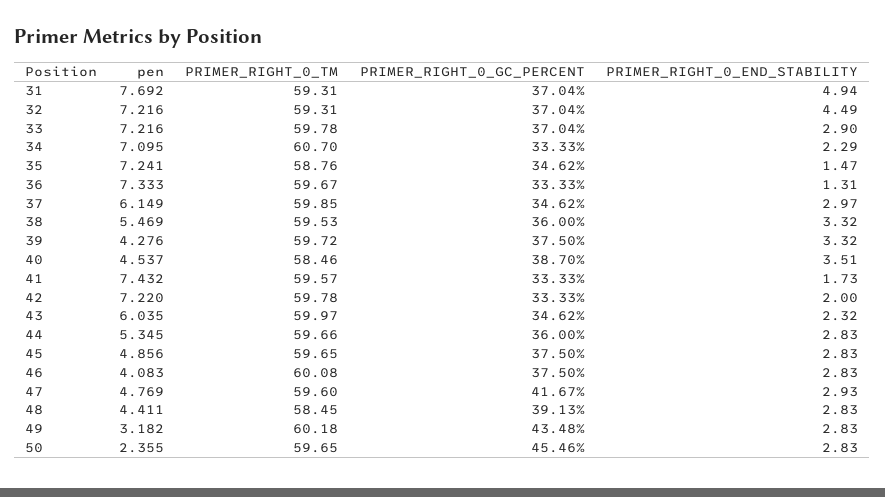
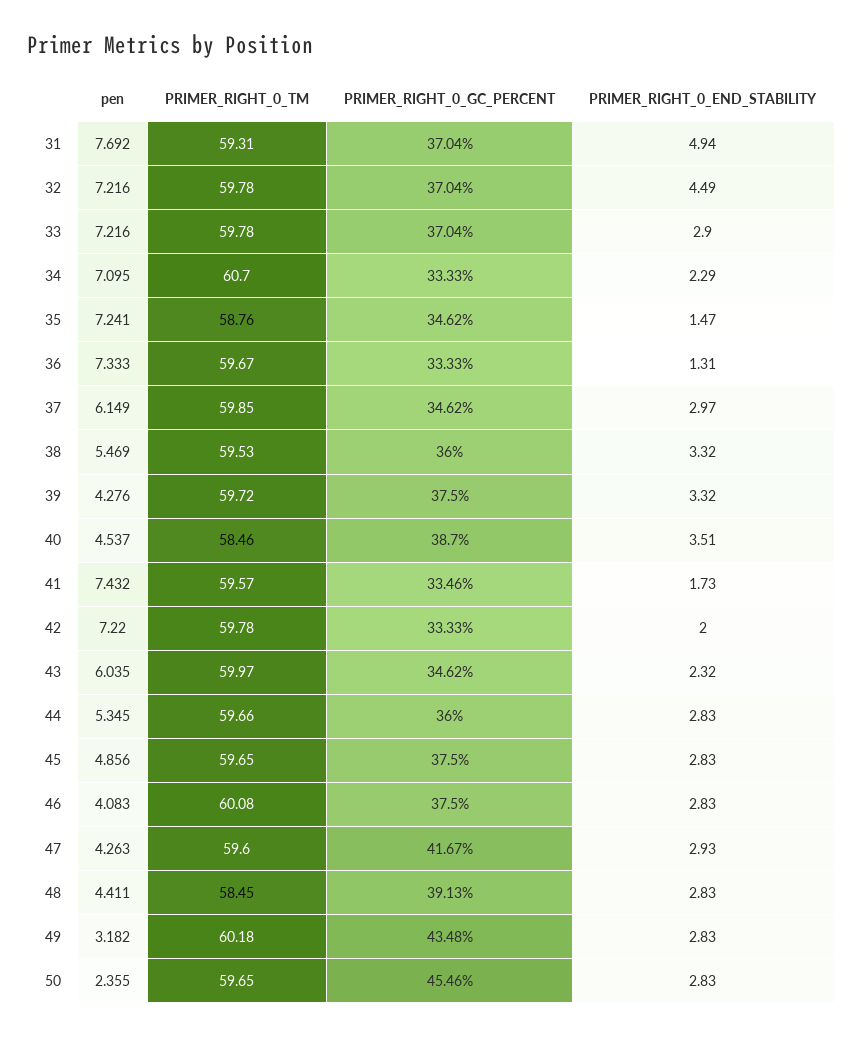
  {
    "pen": {
      "31": 7.692,
      "32": 7.216,
      "33": 7.216,
      "34": 7.095,
      "35": 7.241,
      "36": 7.333,
      "37": 6.149,
      "38": 5.469,
      "39": 4.276,
      "40": 4.537,
      "41": 7.432,
      "42": 7.22,
      "43": 6.035,
      "44": 5.345,
      "45": 4.856,
      "46": 4.083,
-     "47": 4.769,
+     "47": 4.263,
      "48": 4.411,
      "49": 3.182,
      "50": 2.355
    },
    "PRIMER_RIGHT_0_TM": {
      "31": 59.31,
-     "32": 59.31,
+     "32": 59.78,
      "33": 59.78,
      "34": 60.7,
      "35": 58.76,
      "36": 59.67,
      "37": 59.85,
      "38": 59.53,
      "39": 59.72,
      "40": 58.46,
      "41": 59.57,
      "42": 59.78,
      "43": 59.97,
      "44": 59.66,
      "45": 59.65,
      "46": 60.08,
      "47": 59.6,
      "48": 58.45,
      "49": 60.18,
      "50": 59.65
    },
    "PRIMER_RIGHT_0_GC_PERCENT": {
      "31": 37.04,
      "32": 37.04,
      "33": 37.04,
      "34": 33.33,
      "35": 34.62,
      "36": 33.33,
      "37": 34.62,
      "38": 36,
      "39": 37.5,
      "40": 38.7,
-     "41": 33.33,
+     "41": 33.46,
      "42": 33.33,
      "43": 34.62,
      "44": 36,
      "45": 37.5,
      "46": 37.5,
      "47": 41.67,
      "48": 39.13,
      "49": 43.48,
      "50": 45.46
    },
    "PRIMER_RIGHT_0_END_STABILITY": {
      "31": 4.94,
      "32": 4.49,
      "33": 2.9,
      "34": 2.29,
      "35": 1.47,
      "36": 1.31,
      "37": 2.97,
      "38": 3.32,
      "39": 3.32,
      "40": 3.51,
      "41": 1.73,
      "42": 2,
      "43": 2.32,
      "44": 2.83,
      "45": 2.83,
      "46": 2.83,
      "47": 2.93,
      "48": 2.83,
      "49": 2.83,
      "50": 2.83
    }
  }

